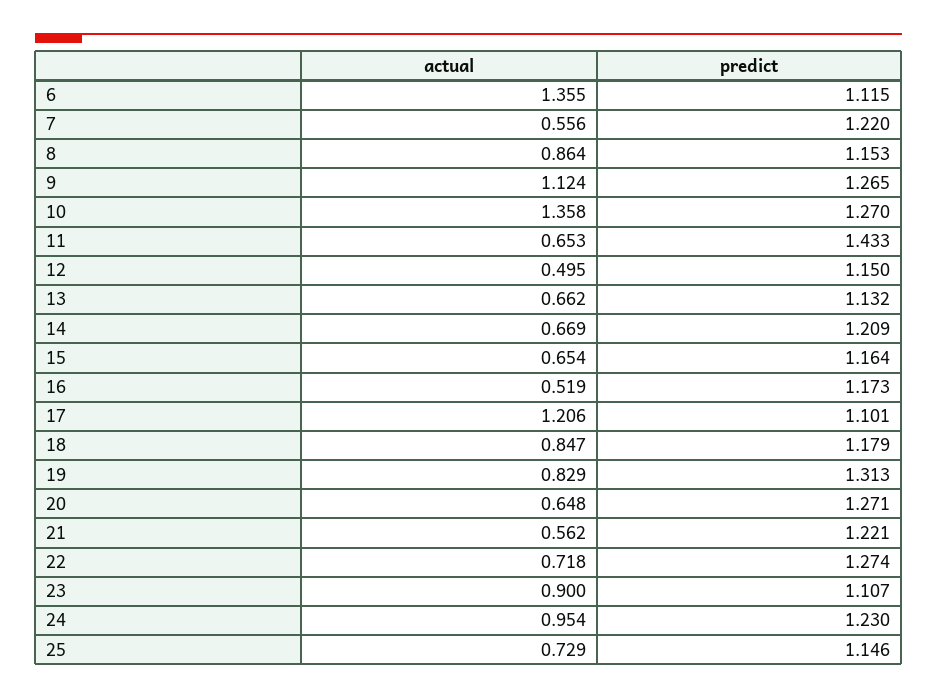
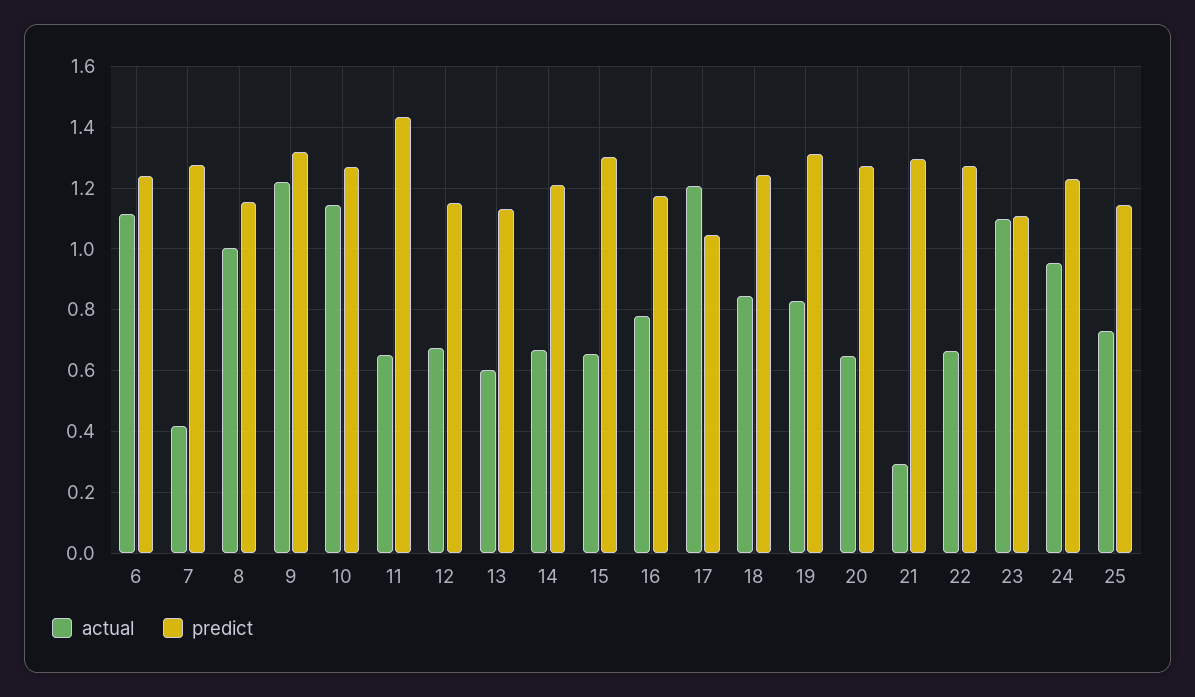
  {
    "actual": {
-     "6": 1.355,
+     "6": 1.12,
-     "7": 0.556,
+     "7": 0.42,
-     "8": 0.864,
+     "8": 1,
-     "9": 1.124,
+     "9": 1.22,
-     "10": 1.358,
+     "10": 1.14,
      "11": 0.653,
-     "12": 0.495,
+     "12": 0.68,
-     "13": 0.662,
+     "13": 0.6,
      "14": 0.669,
      "15": 0.654,
-     "16": 0.519,
+     "16": 0.78,
      "17": 1.206,
      "18": 0.847,
      "19": 0.829,
      "20": 0.648,
-     "21": 0.562,
+     "21": 0.3,
-     "22": 0.718,
+     "22": 0.66,
-     "23": 0.9,
+     "23": 1.1,
      "24": 0.954,
      "25": 0.729
    },
    "predict": {
-     "6": 1.115,
+     "6": 1.24,
-     "7": 1.22,
+     "7": 1.28,
      "8": 1.153,
-     "9": 1.265,
+     "9": 1.32,
      "10": 1.27,
      "11": 1.433,
      "12": 1.15,
      "13": 1.132,
      "14": 1.209,
-     "15": 1.164,
+     "15": 1.3,
      "16": 1.173,
-     "17": 1.101,
+     "17": 1.04,
-     "18": 1.179,
+     "18": 1.24,
      "19": 1.313,
      "20": 1.271,
-     "21": 1.221,
+     "21": 1.3,
      "22": 1.274,
      "23": 1.107,
      "24": 1.23,
      "25": 1.146
    }
  }

